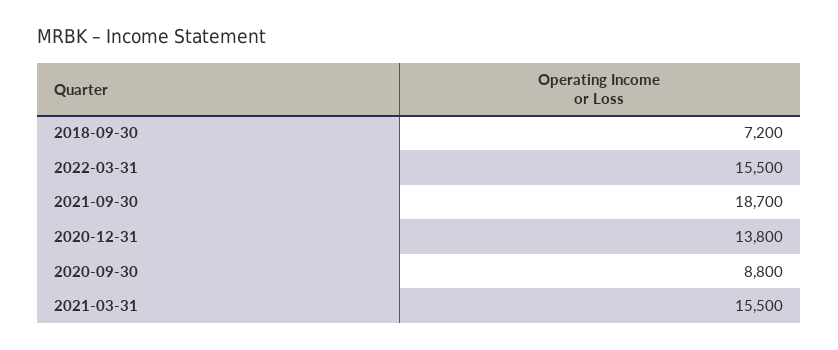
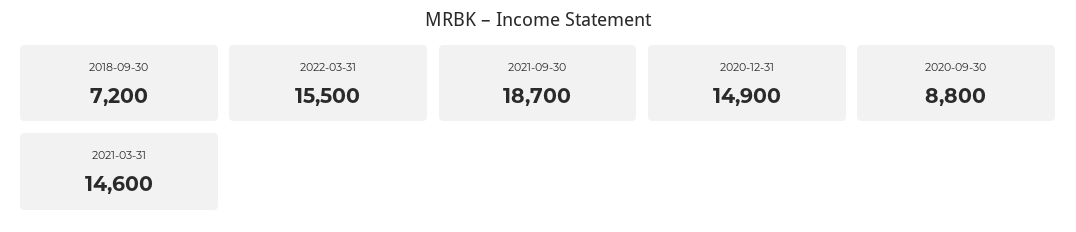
  {
    "2018-09-30": 7200,
    "2022-03-31": 15500,
    "2021-09-30": 18700,
-   "2020-12-31": 13800,
+   "2020-12-31": 14900,
    "2020-09-30": 8800,
-   "2021-03-31": 15500
+   "2021-03-31": 14600
  }

